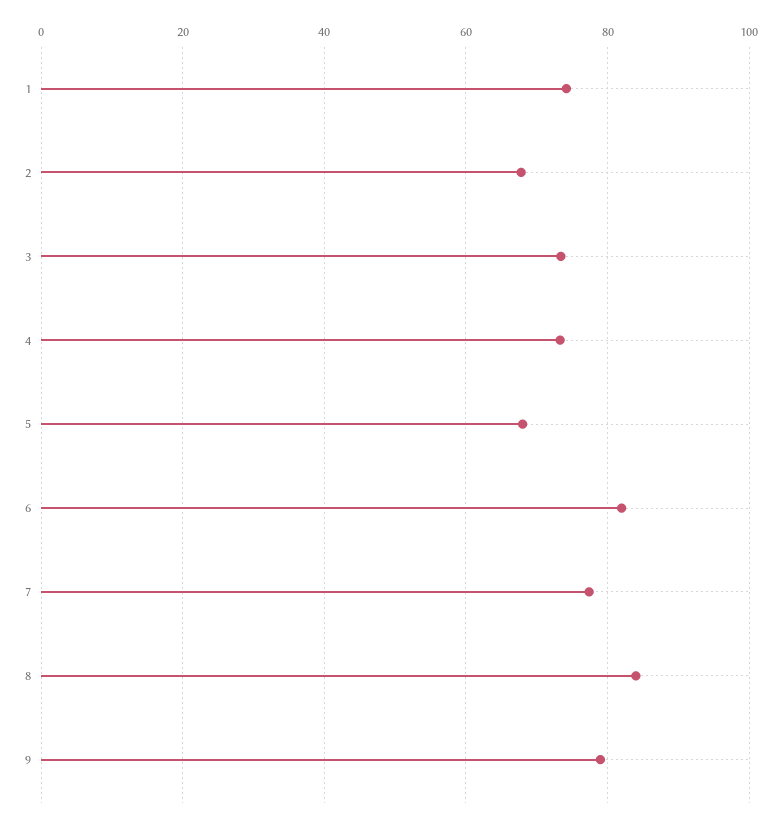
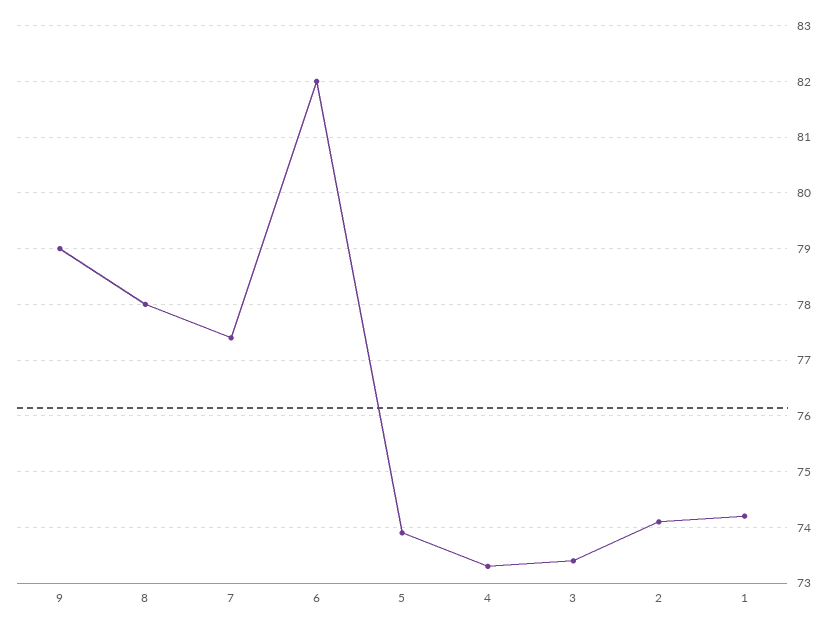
  {
    "1": 74,
-   "2": 68,
+   "2": 74,
    "3": 73.5,
    "4": 73.5,
-   "5": 68,
+   "5": 74,
    "6": 82,
    "7": 77.5,
-   "8": 84,
+   "8": 78,
    "9": 79
  }

